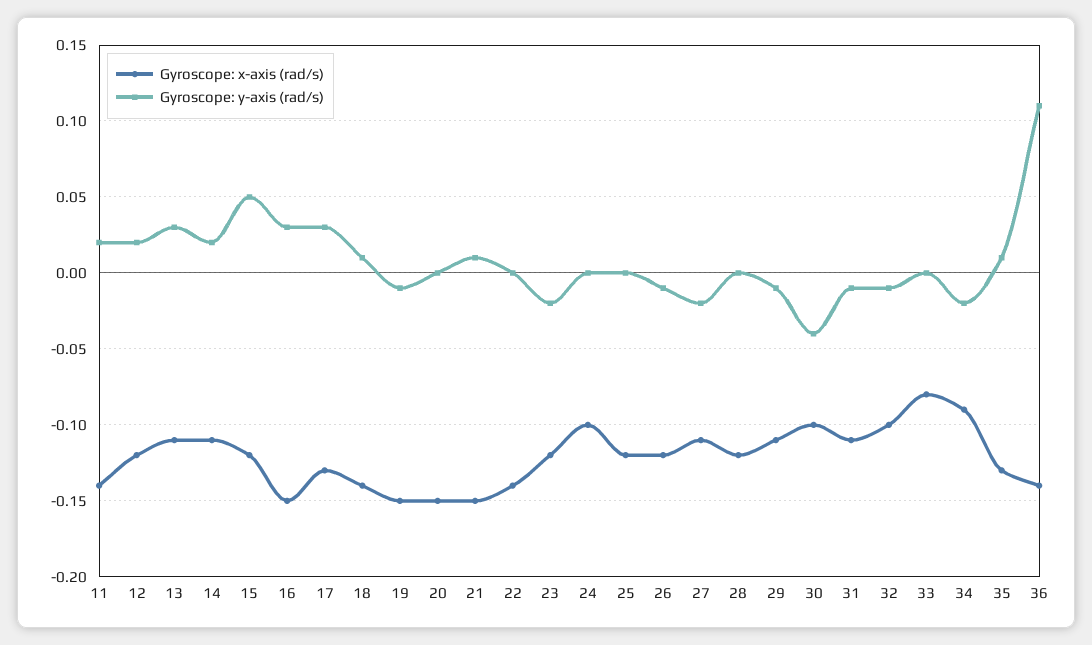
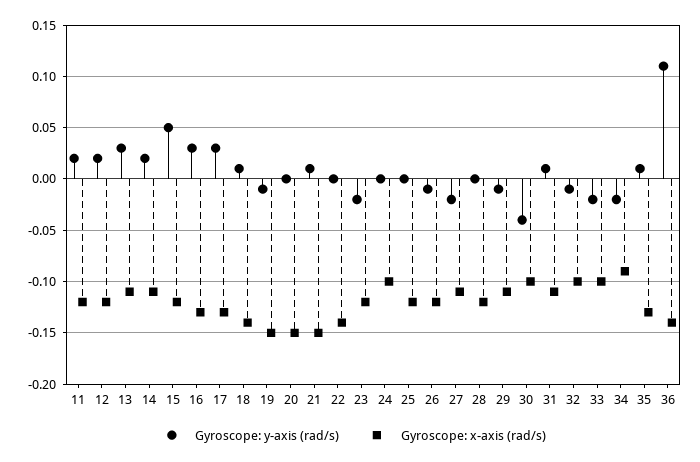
  {
    "Gyroscope: x-axis (rad/s)": {
-     "11": -0.14,
+     "11": -0.12,
      "12": -0.12,
      "13": -0.11,
      "14": -0.11,
      "15": -0.12,
-     "16": -0.15,
+     "16": -0.13,
      "17": -0.13,
      "18": -0.14,
      "19": -0.15,
      "20": -0.15,
      "21": -0.15,
      "22": -0.14,
      "23": -0.12,
      "24": -0.1,
      "25": -0.12,
      "26": -0.12,
      "27": -0.11,
      "28": -0.12,
      "29": -0.11,
      "30": -0.1,
      "31": -0.11,
      "32": -0.1,
-     "33": -0.08,
+     "33": -0.1,
      "34": -0.09,
      "35": -0.13,
      "36": -0.14
    },
    "Gyroscope: y-axis (rad/s)": {
      "11": 0.02,
      "12": 0.02,
      "13": 0.03,
      "14": 0.02,
      "15": 0.05,
      "16": 0.03,
      "17": 0.03,
      "18": 0.01,
      "19": -0.01,
      "20": 0,
      "21": 0.01,
      "22": 0,
      "23": -0.02,
      "24": 0,
      "25": 0,
      "26": -0.01,
      "27": -0.02,
      "28": 0,
      "29": -0.01,
      "30": -0.04,
-     "31": -0.01,
+     "31": 0.01,
      "32": -0.01,
-     "33": 0,
+     "33": -0.02,
      "34": -0.02,
      "35": 0.01,
      "36": 0.11
    }
  }

